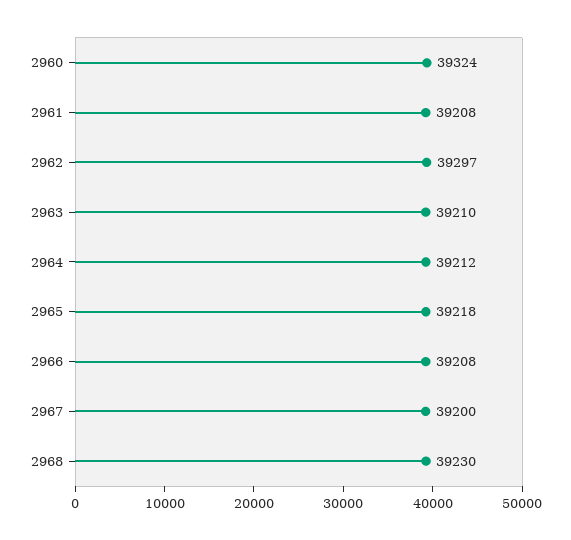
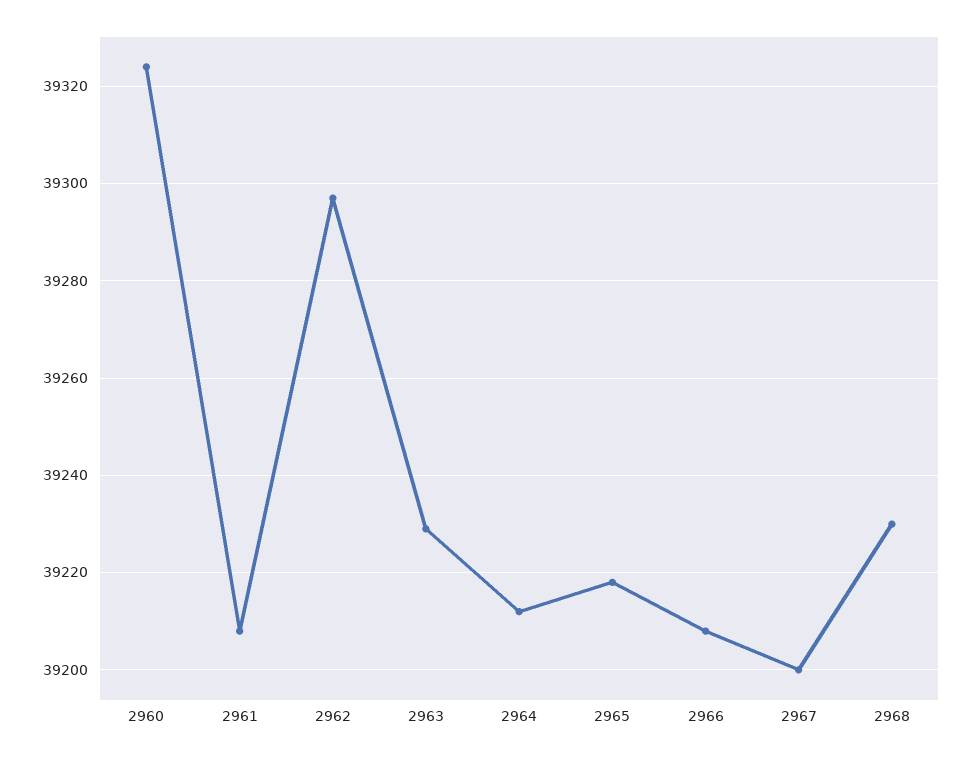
  {
    "2960": 39324,
    "2961": 39208,
    "2962": 39297,
-   "2963": 39210,
+   "2963": 39230,
    "2964": 39212,
    "2965": 39218,
    "2966": 39208,
    "2967": 39200,
    "2968": 39230
  }

